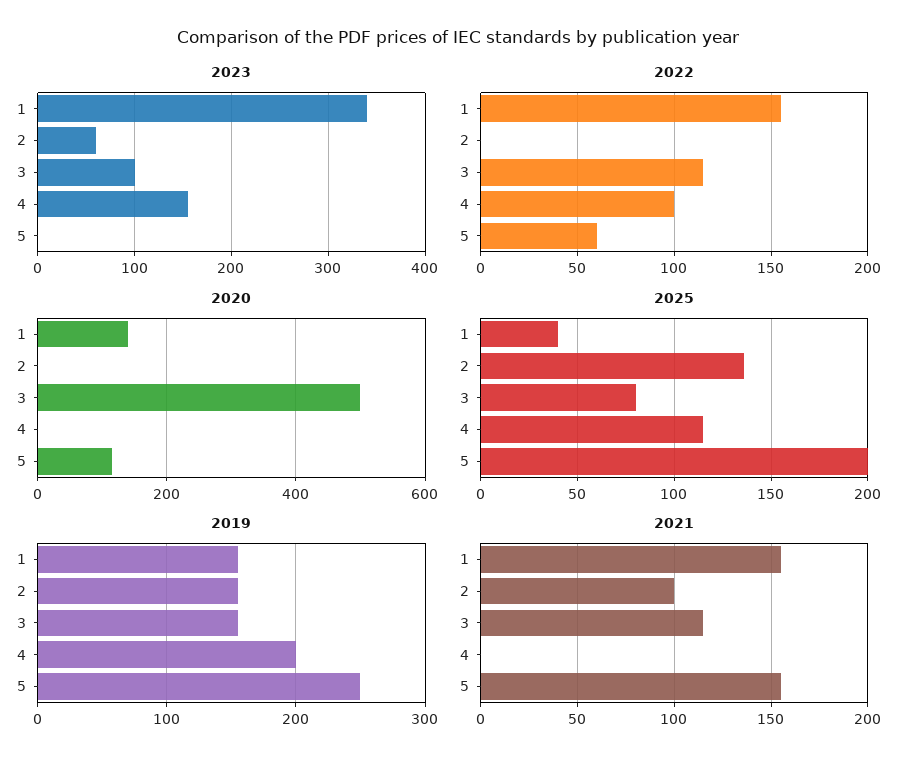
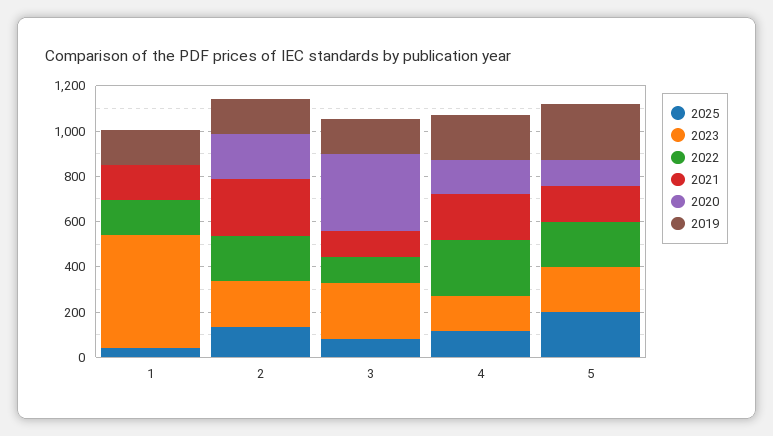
  {
    "2023": {
-     "1": 340,
+     "1": 500,
-     "2": 60,
+     "2": 200,
-     "3": 100,
+     "3": 250,
      "4": 160,
-     "5": 0
+     "5": 200
    },
    "2022": {
      "1": 155,
-     "2": 0,
+     "2": 200,
      "3": 115,
-     "4": 100,
+     "4": 250,
-     "5": 60
+     "5": 200
    },
    "2020": {
-     "1": 140,
+     "1": 0,
-     "2": 0,
+     "2": 200,
-     "3": 500,
+     "3": 350,
-     "4": 0,
+     "4": 150,
      "5": 120
    },
    "2025": {
      "1": 40,
      "2": 135,
      "3": 80,
      "4": 115,
      "5": 200
    },
    "2019": {
      "1": 160,
      "2": 160,
      "3": 160,
      "4": 200,
      "5": 250
    },
    "2021": {
      "1": 155,
-     "2": 100,
+     "2": 250,
      "3": 115,
-     "4": 0,
+     "4": 200,
      "5": 155
    }
  }

